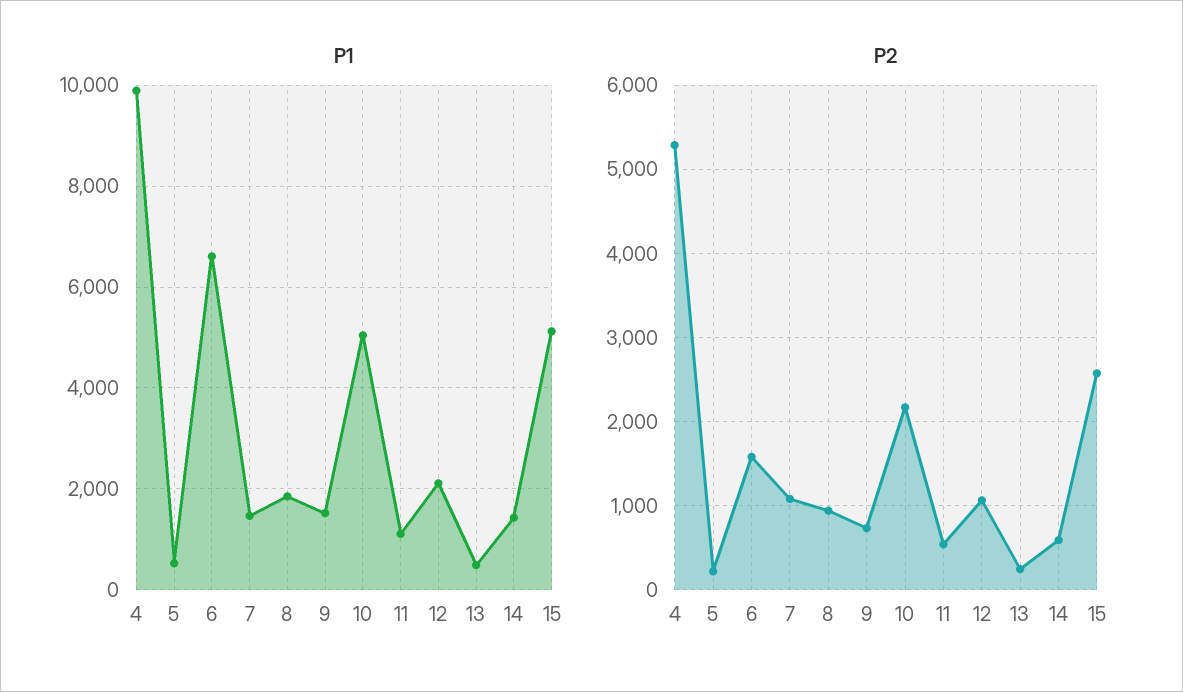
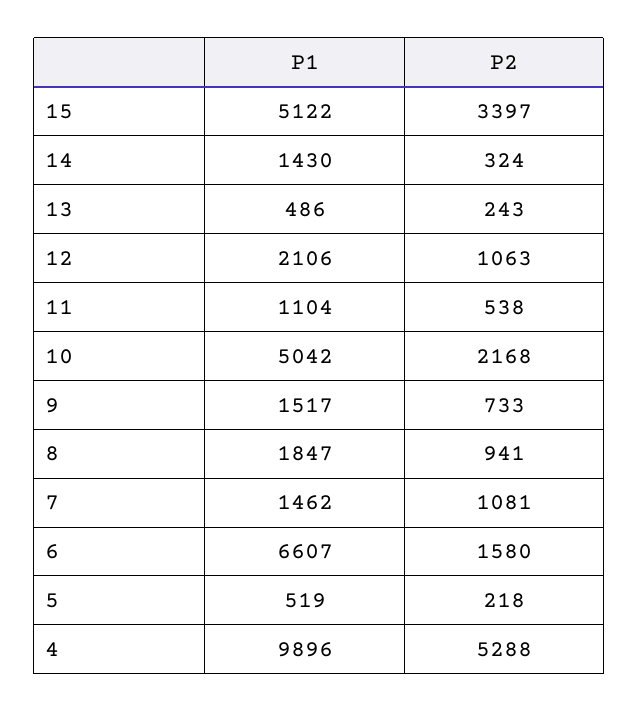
  {
    "P1": {
      "4": 9896,
      "5": 519,
      "6": 6607,
      "7": 1462,
      "8": 1847,
      "9": 1517,
      "10": 5042,
      "11": 1104,
      "12": 2106,
      "13": 486,
      "14": 1430,
      "15": 5122
    },
    "P2": {
      "4": 5288,
      "5": 218,
      "6": 1580,
      "7": 1081,
      "8": 941,
      "9": 733,
      "10": 2168,
      "11": 538,
      "12": 1063,
      "13": 243,
-     "14": 600,
+     "14": 324,
-     "15": 2600
+     "15": 3397
    }
  }

